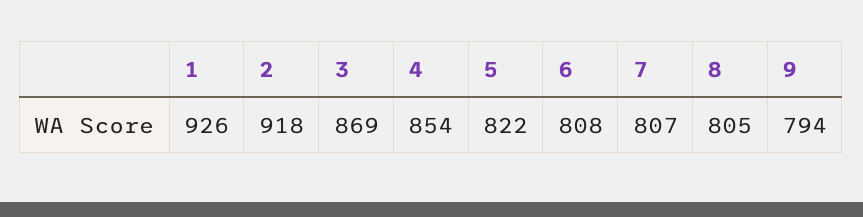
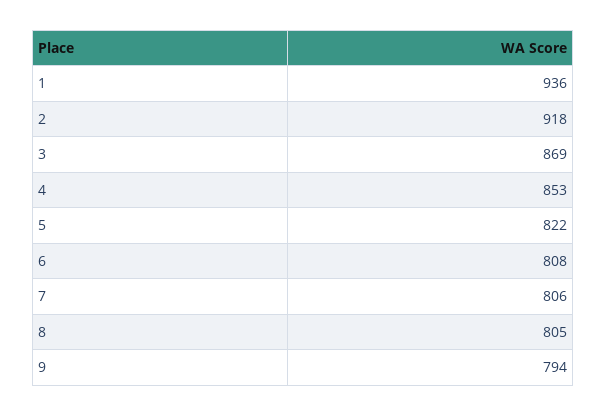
  {
-   "1": 926,
+   "1": 936,
    "2": 918,
    "3": 869,
-   "4": 854,
+   "4": 853,
    "5": 822,
    "6": 808,
-   "7": 807,
+   "7": 806,
    "8": 805,
    "9": 794
  }

